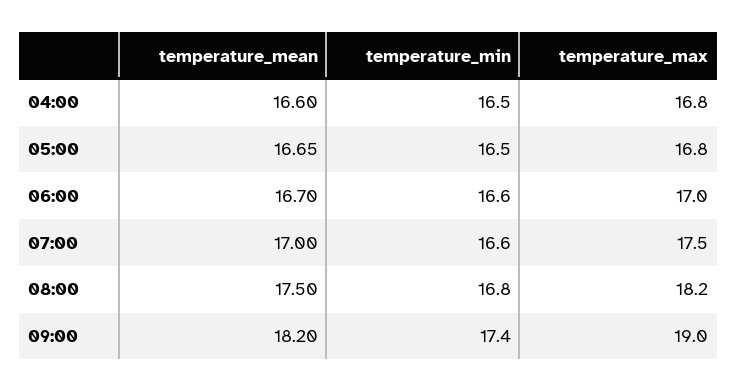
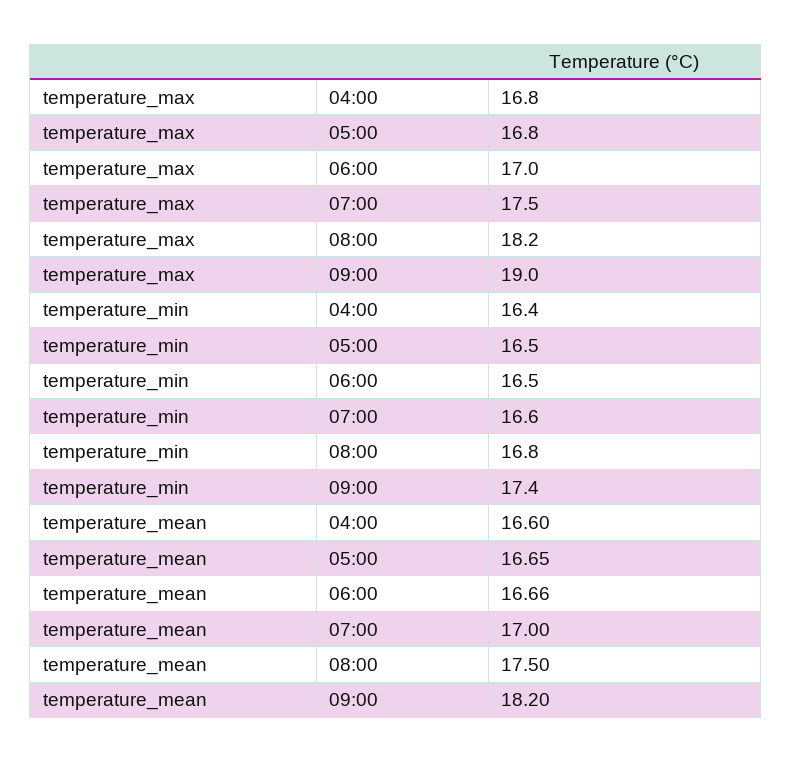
  {
    "temperature_mean": {
      "04:00": 16.6,
      "05:00": 16.65,
-     "06:00": 16.7,
+     "06:00": 16.66,
      "07:00": 17,
      "08:00": 17.5,
      "09:00": 18.2
    },
    "temperature_min": {
-     "04:00": 16.5,
+     "04:00": 16.4,
      "05:00": 16.5,
-     "06:00": 16.6,
+     "06:00": 16.5,
      "07:00": 16.6,
      "08:00": 16.8,
      "09:00": 17.4
    },
    "temperature_max": {
      "04:00": 16.8,
      "05:00": 16.8,
      "06:00": 17,
      "07:00": 17.5,
      "08:00": 18.2,
      "09:00": 19
    }
  }

